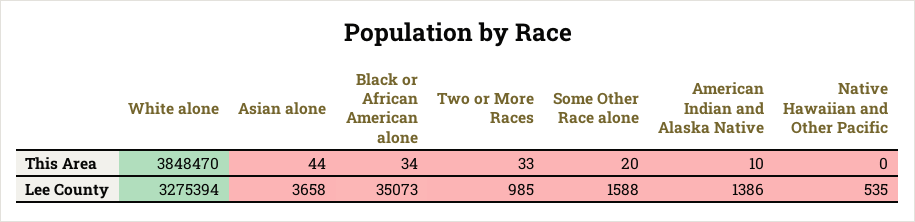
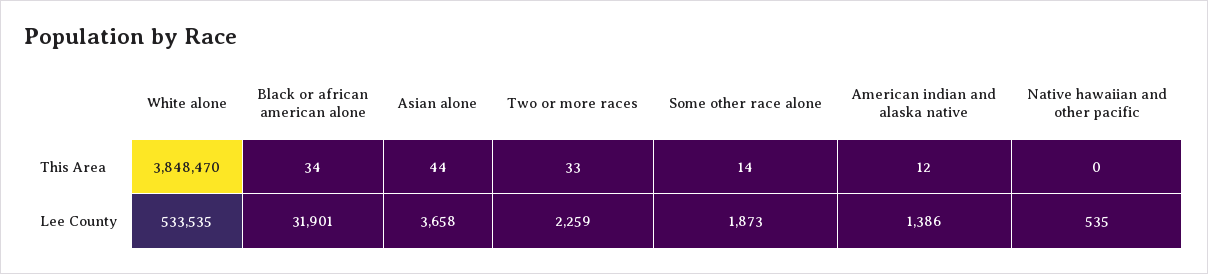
  {
    "White alone": {
      "This Area": 3848470,
-     "Lee County": 3275394
+     "Lee County": 533535
    },
    "Asian alone": {
      "This Area": 44,
      "Lee County": 3658
    },
    "Black or African American alone": {
      "This Area": 34,
-     "Lee County": 35073
+     "Lee County": 31901
    },
    "Two or More Races": {
      "This Area": 33,
-     "Lee County": 985
+     "Lee County": 2259
    },
    "Some Other Race alone": {
-     "This Area": 20,
+     "This Area": 14,
-     "Lee County": 1588
+     "Lee County": 1873
    },
    "American Indian and Alaska Native": {
-     "This Area": 10,
+     "This Area": 12,
      "Lee County": 1386
    },
    "Native Hawaiian and Other Pacific": {
      "This Area": 0,
      "Lee County": 535
    }
  }

